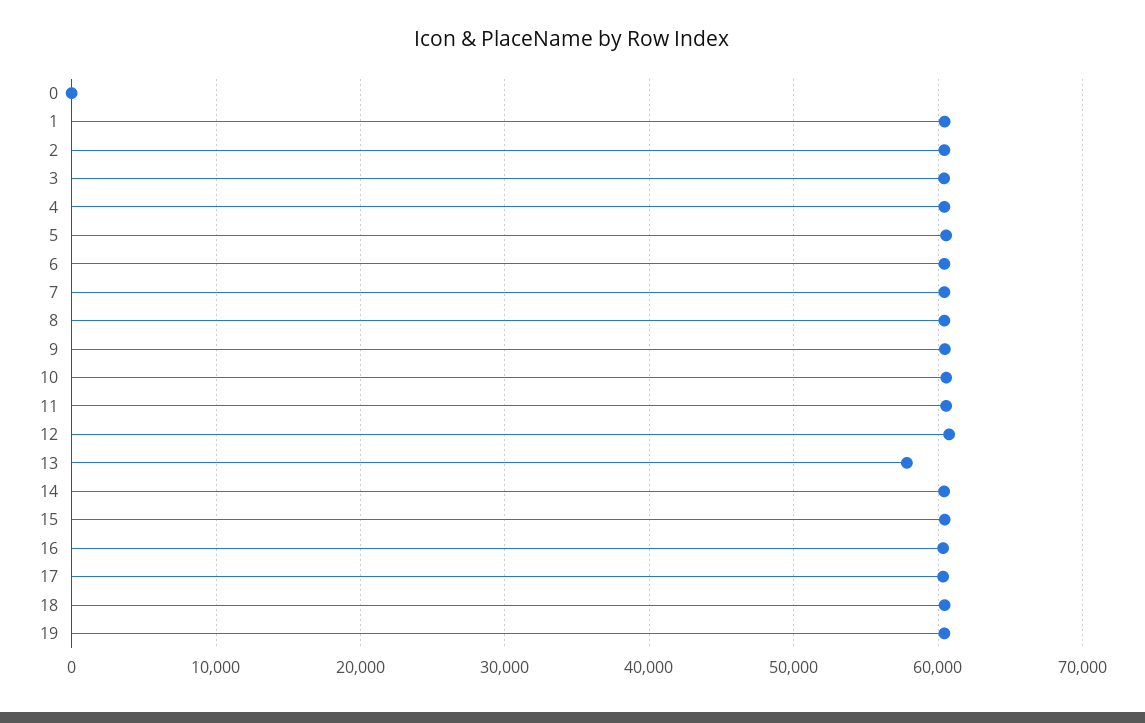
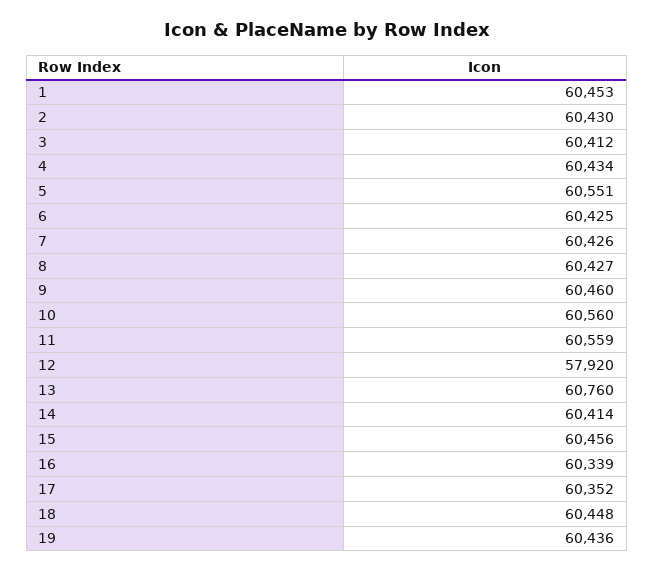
  {
-   "0": 0,
    "1": 60453,
    "2": 60430,
    "3": 60412,
    "4": 60434,
    "5": 60551,
    "6": 60425,
    "7": 60426,
    "8": 60427,
    "9": 60460,
    "10": 60560,
    "11": 60559,
-   "12": 61000,
+   "12": 57920,
-   "13": 58000,
+   "13": 60760,
    "14": 60414,
    "15": 60456,
    "16": 60339,
    "17": 60352,
    "18": 60448,
    "19": 60436
  }

